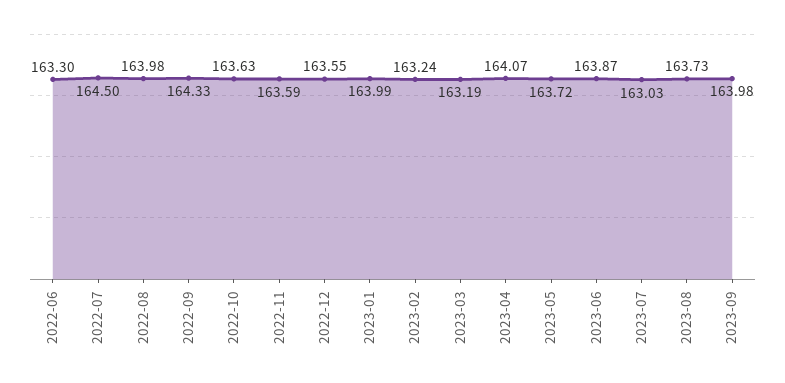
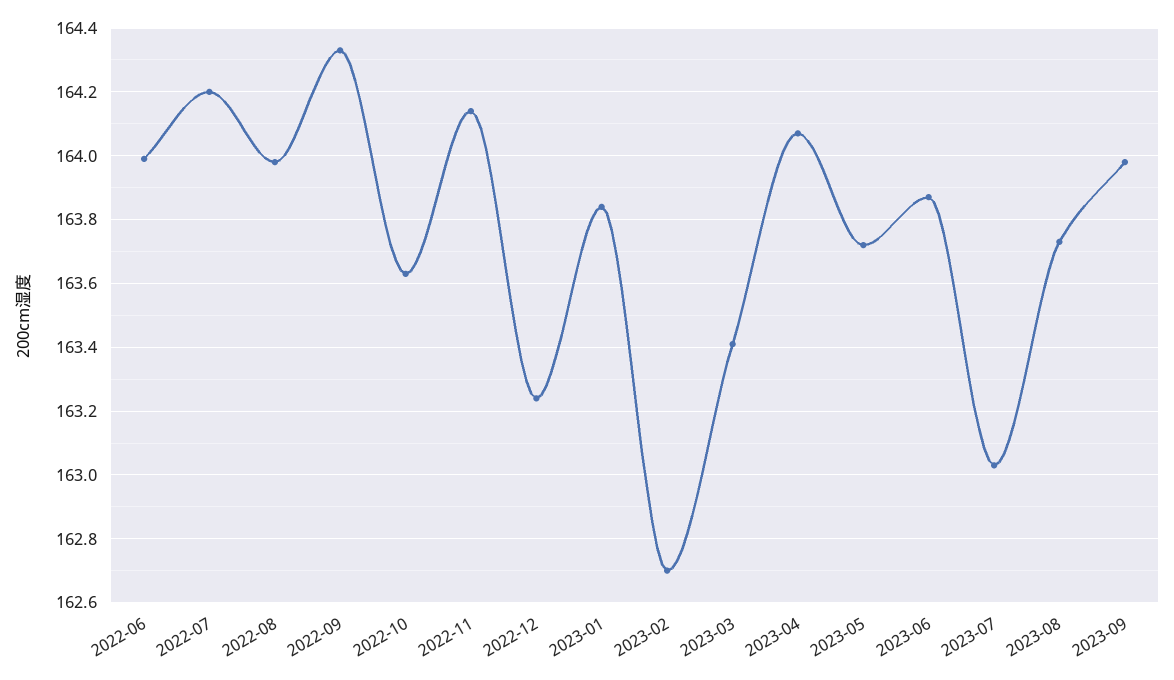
  {
-   "2022-06": 163.3,
+   "2022-06": 164,
-   "2022-07": 164.5,
+   "2022-07": 164.2,
    "2022-08": 163.98,
    "2022-09": 164.33,
    "2022-10": 163.63,
-   "2022-11": 163.59,
+   "2022-11": 164.15,
-   "2022-12": 163.55,
+   "2022-12": 163.25,
-   "2023-01": 163.99,
+   "2023-01": 163.85,
-   "2023-02": 163.24,
+   "2023-02": 162.7,
-   "2023-03": 163.19,
+   "2023-03": 163.4,
    "2023-04": 164.07,
    "2023-05": 163.72,
    "2023-06": 163.87,
    "2023-07": 163.03,
    "2023-08": 163.73,
    "2023-09": 163.98
  }

